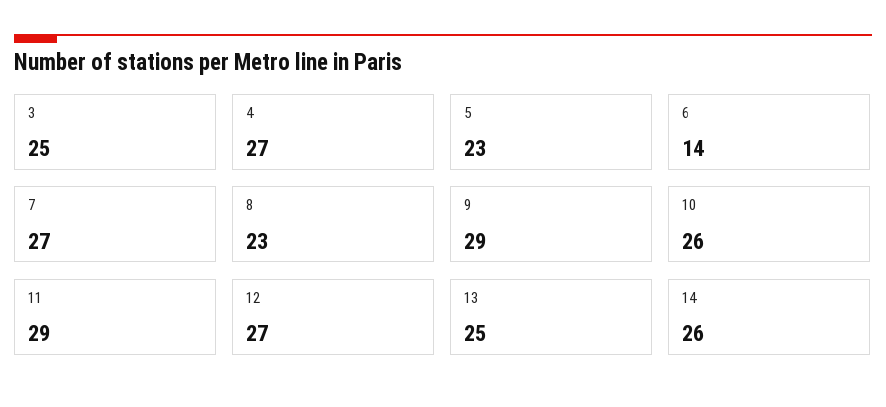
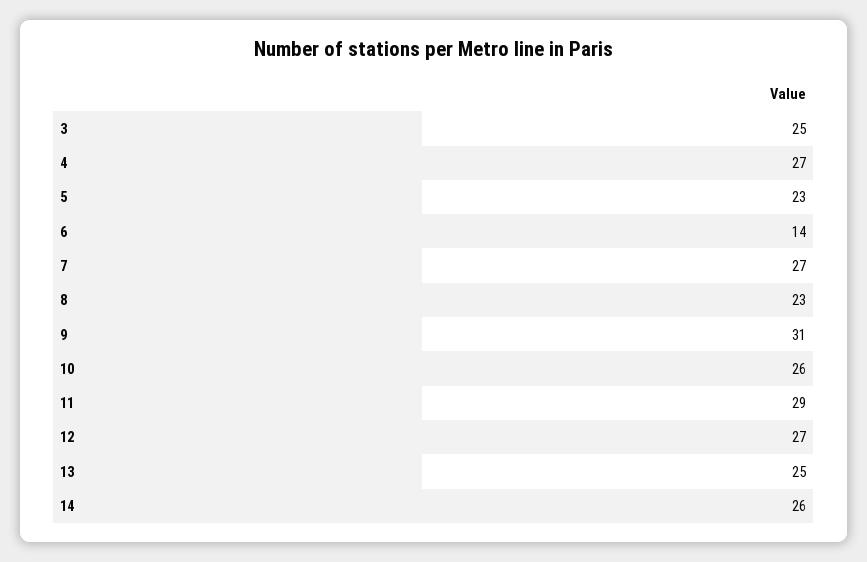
  {
    "3": 25,
    "4": 27,
    "5": 23,
    "6": 14,
    "7": 27,
    "8": 23,
-   "9": 29,
+   "9": 31,
    "10": 26,
    "11": 29,
    "12": 27,
    "13": 25,
    "14": 26
  }

